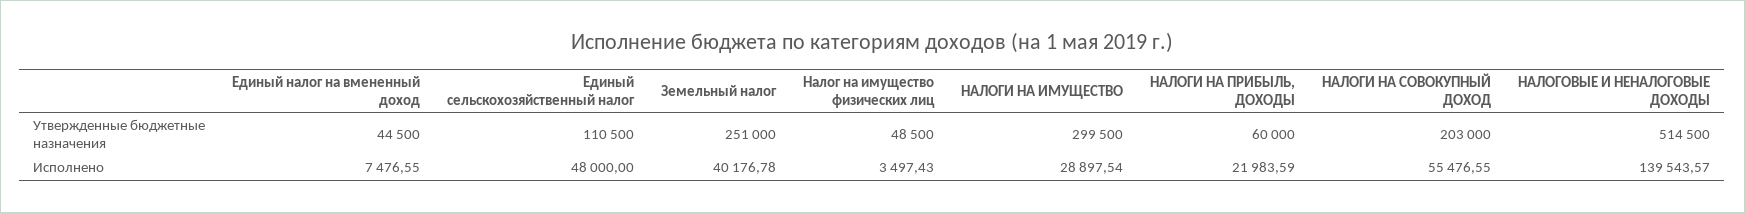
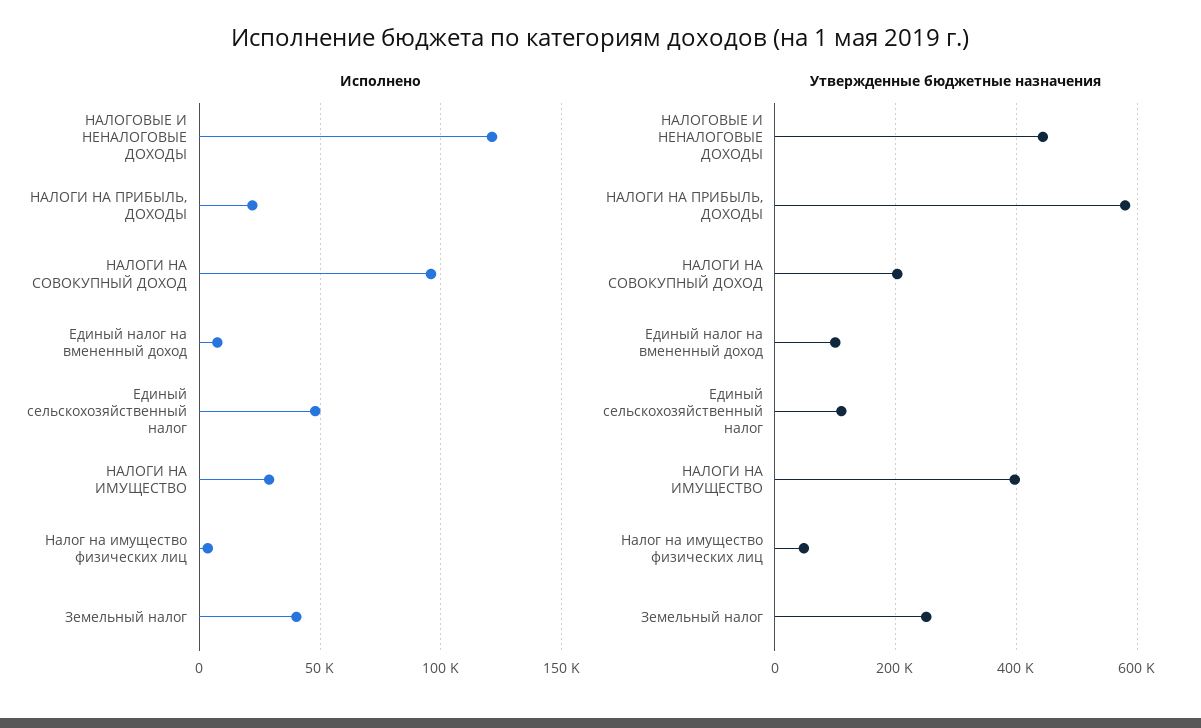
  {
    "Утвержденные бюджетные назначения": {
-     "Единый налог на вмененный доход": 44500,
+     "Единый налог на вмененный доход": 100000,
      "Единый сельскохозяйственный налог": 110500,
      "Земельный налог": 251000,
      "Налог на имущество физических лиц": 48500,
-     "НАЛОГИ НА ИМУЩЕСТВО": 299500,
+     "НАЛОГИ НА ИМУЩЕСТВО": 400000,
-     "НАЛОГИ НА ПРИБЫЛЬ, ДОХОДЫ": 60000,
+     "НАЛОГИ НА ПРИБЫЛЬ, ДОХОДЫ": 580000,
      "НАЛОГИ НА СОВОКУПНЫЙ ДОХОД": 203000,
-     "НАЛОГОВЫЕ И НЕНАЛОГОВЫЕ ДОХОДЫ": 514500
+     "НАЛОГОВЫЕ И НЕНАЛОГОВЫЕ ДОХОДЫ": 440000
    },
    "Исполнено": {
      "Единый налог на вмененный доход": 7476.55,
      "Единый сельскохозяйственный налог": 48000,
      "Земельный налог": 40176.78,
      "Налог на имущество физических лиц": 3497.43,
      "НАЛОГИ НА ИМУЩЕСТВО": 28897.54,
      "НАЛОГИ НА ПРИБЫЛЬ, ДОХОДЫ": 21983.59,
-     "НАЛОГИ НА СОВОКУПНЫЙ ДОХОД": 55476.55,
+     "НАЛОГИ НА СОВОКУПНЫЙ ДОХОД": 95000,
-     "НАЛОГОВЫЕ И НЕНАЛОГОВЫЕ ДОХОДЫ": 139543.57
+     "НАЛОГОВЫЕ И НЕНАЛОГОВЫЕ ДОХОДЫ": 120000
    }
  }

